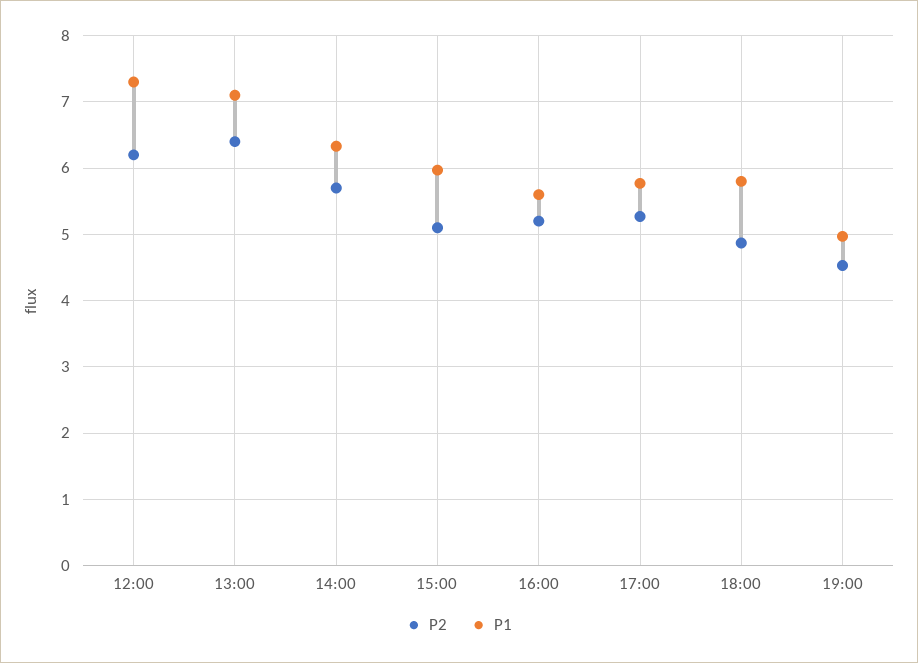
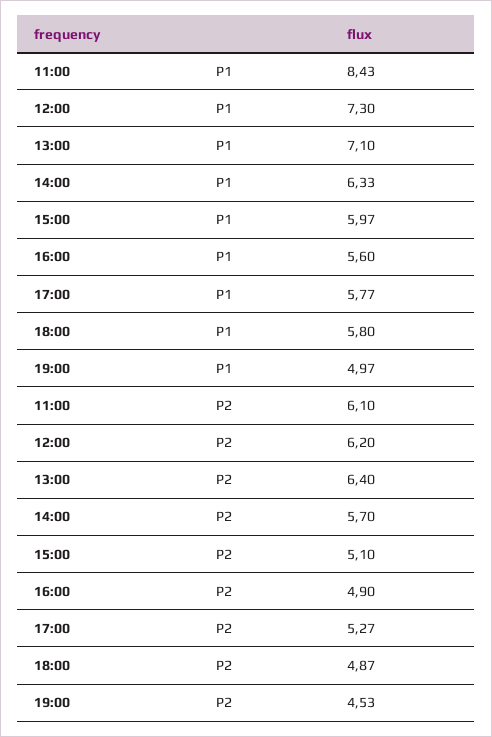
  {
    "P2": {
      "12:00": 6.2,
      "13:00": 6.4,
      "14:00": 5.7,
      "15:00": 5.1,
-     "16:00": 5.2,
+     "16:00": 4.9,
      "17:00": 5.27,
      "18:00": 4.87,
-     "19:00": 4.53
+     "19:00": 4.53,
+     "11:00": 6.1
    },
    "P1": {
      "12:00": 7.3,
      "13:00": 7.1,
      "14:00": 6.33,
      "15:00": 5.97,
      "16:00": 5.6,
      "17:00": 5.77,
      "18:00": 5.8,
-     "19:00": 4.97
+     "19:00": 4.97,
+     "11:00": 8.43
    }
  }

